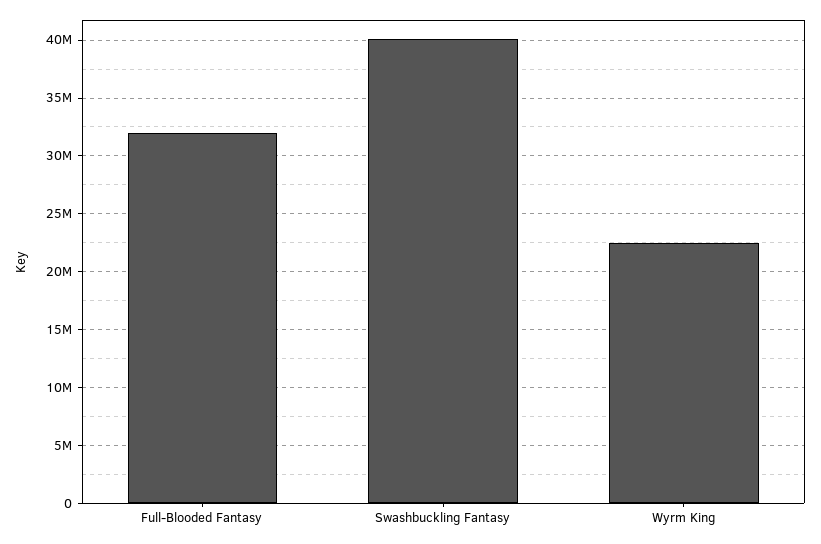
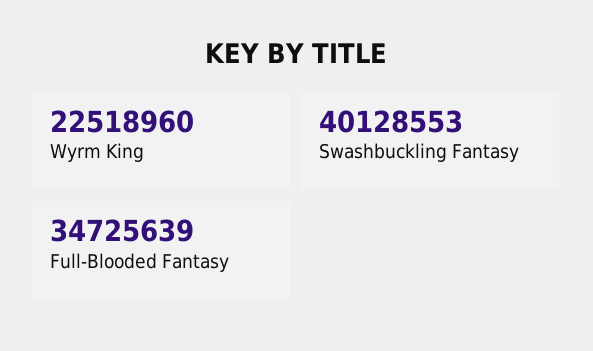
  {
-   "Full-Blooded Fantasy": 32000000,
+   "Full-Blooded Fantasy": 34725639,
    "Swashbuckling Fantasy": 40128553,
    "Wyrm King": 22518960
  }

